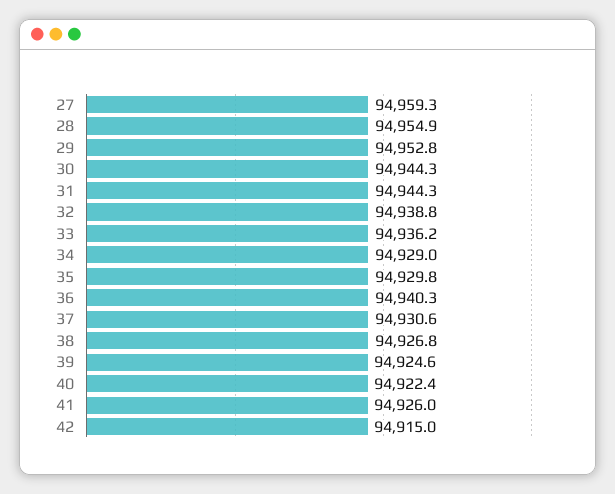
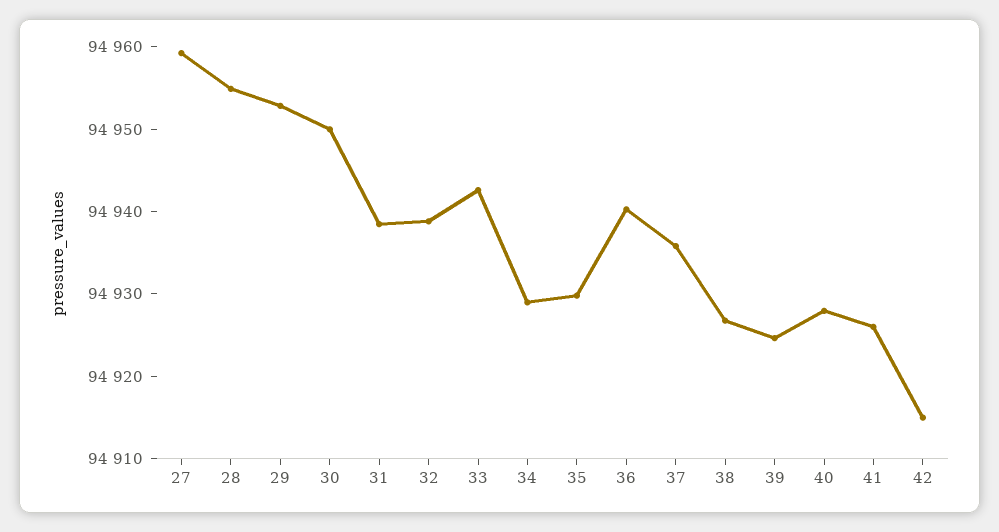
  {
    "27": 94959.3,
    "28": 94954.9,
    "29": 94952.8,
-   "30": 94944.3,
+   "30": 94950,
-   "31": 94944.3,
+   "31": 94938,
    "32": 94938.8,
-   "33": 94936.2,
+   "33": 94942,
    "34": 94929,
    "35": 94929.8,
    "36": 94940.3,
-   "37": 94930.6,
+   "37": 94936,
    "38": 94926.8,
    "39": 94924.6,
-   "40": 94922.4,
+   "40": 94928,
    "41": 94926,
    "42": 94915
  }

